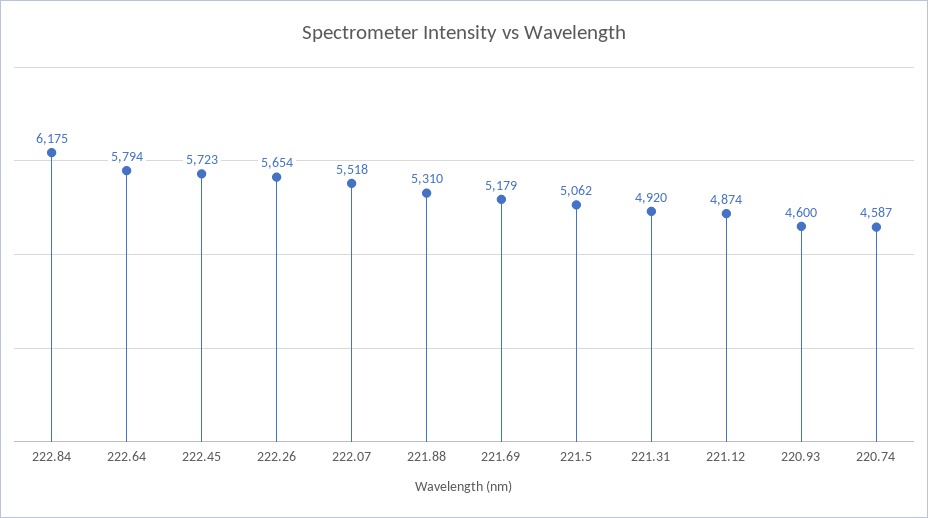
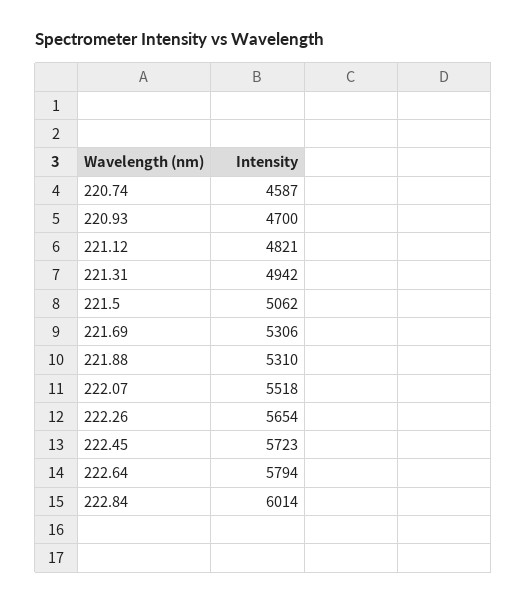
  {
-   "222.84": 6175,
+   "222.84": 6014,
    "222.64": 5794,
    "222.45": 5723,
    "222.26": 5654,
    "222.07": 5518,
    "221.88": 5310,
-   "221.69": 5179,
+   "221.69": 5306,
    "221.5": 5062,
-   "221.31": 4920,
+   "221.31": 4942,
-   "221.12": 4874,
+   "221.12": 4821,
-   "220.93": 4600,
+   "220.93": 4700,
    "220.74": 4587
  }

